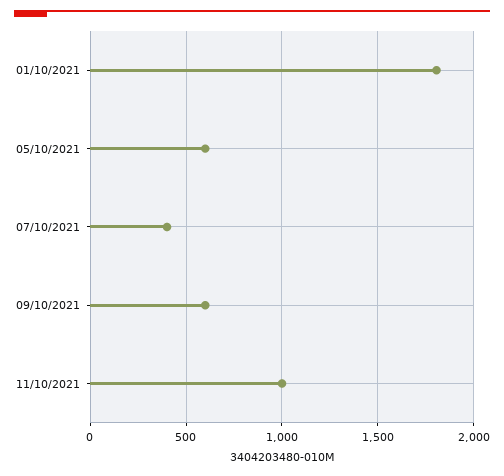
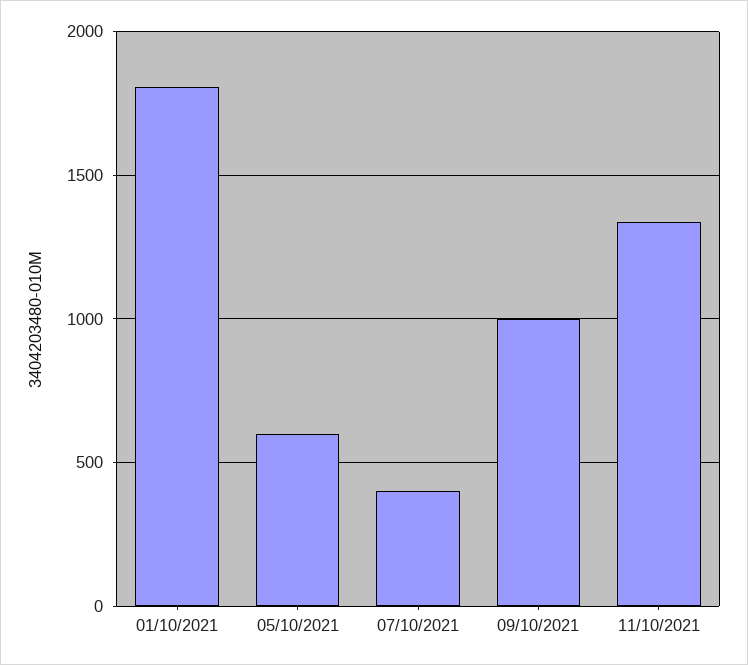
  {
    "01/10/2021": 1800,
    "05/10/2021": 600,
    "07/10/2021": 400,
-   "09/10/2021": 600,
+   "09/10/2021": 1000,
-   "11/10/2021": 1000
+   "11/10/2021": 1350
  }

